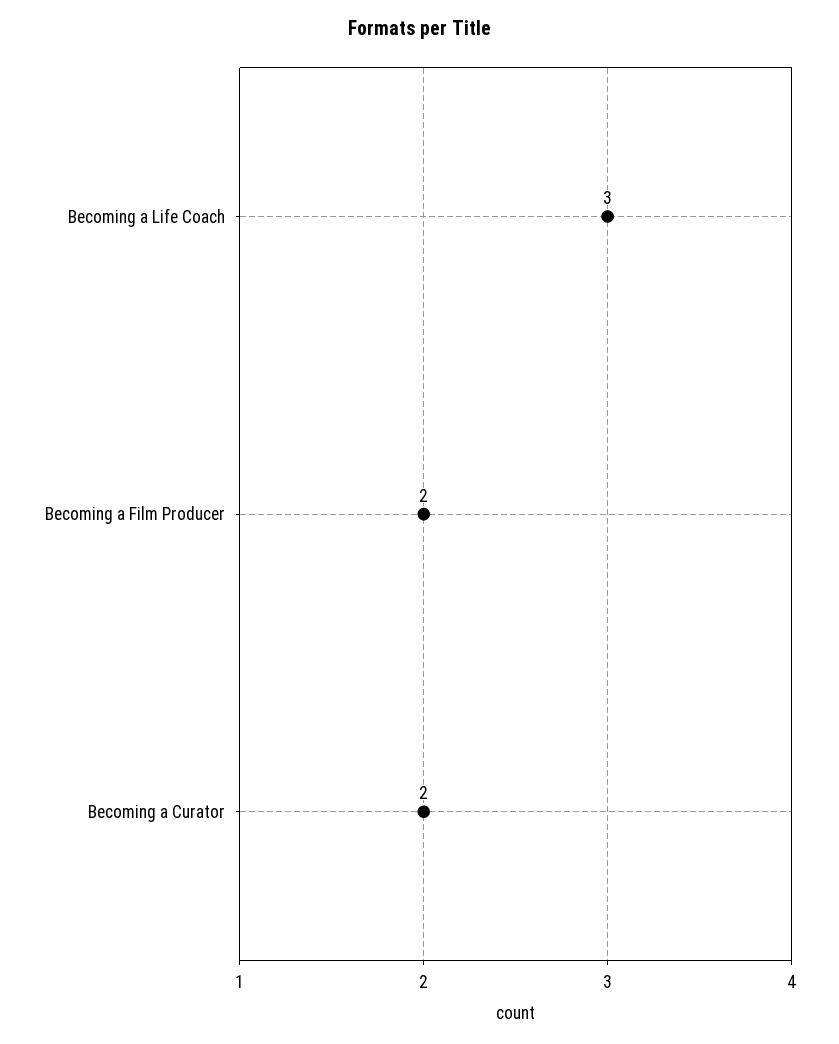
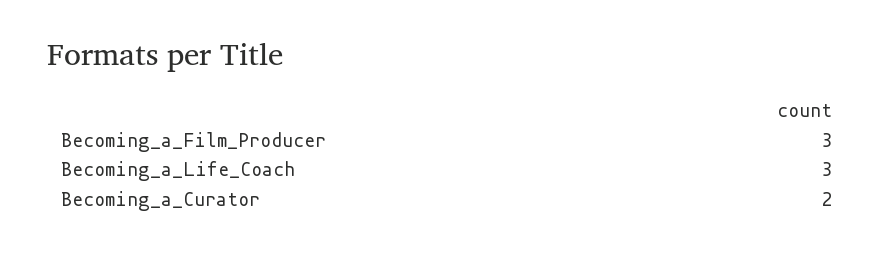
  {
    "Becoming a Life Coach": 3,
-   "Becoming a Film Producer": 2,
+   "Becoming a Film Producer": 3,
    "Becoming a Curator": 2
  }

